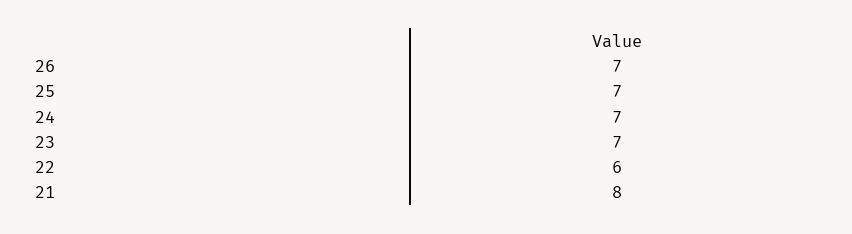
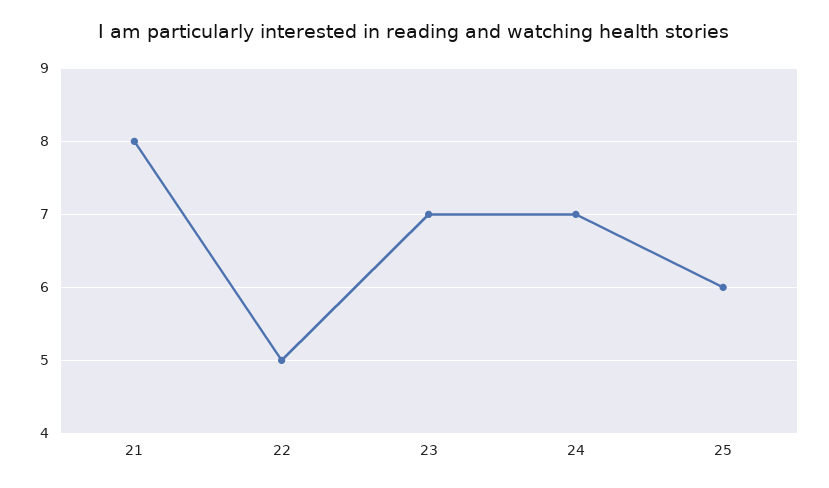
  {
-   "26": 7,
-   "25": 7,
+   "25": 6,
    "24": 7,
    "23": 7,
-   "22": 6,
+   "22": 5,
    "21": 8
  }

